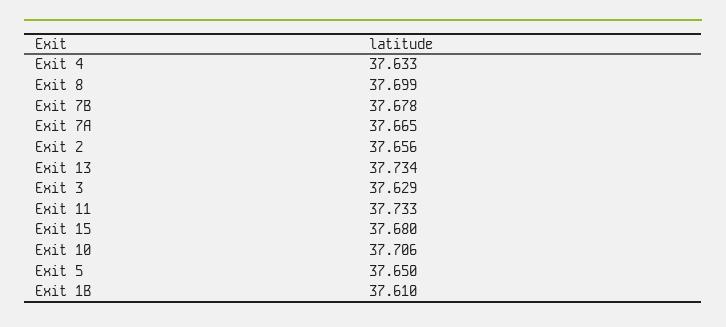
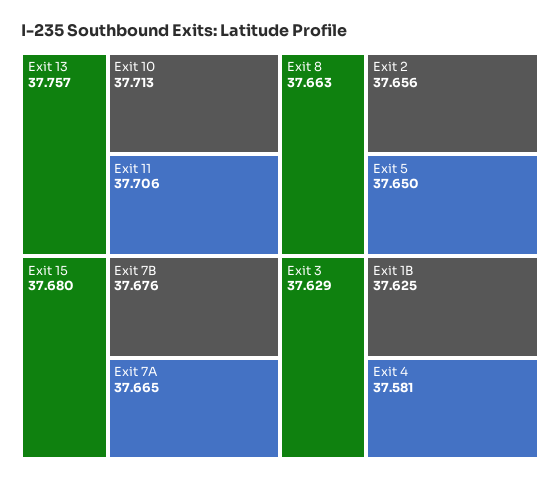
  {
-   "Exit 4": 37.633,
+   "Exit 4": 37.581,
-   "Exit 8": 37.699,
+   "Exit 8": 37.663,
-   "Exit 7B": 37.678,
+   "Exit 7B": 37.676,
    "Exit 7A": 37.665,
    "Exit 2": 37.656,
-   "Exit 13": 37.734,
+   "Exit 13": 37.757,
    "Exit 3": 37.629,
-   "Exit 11": 37.733,
+   "Exit 11": 37.706,
    "Exit 15": 37.68,
-   "Exit 10": 37.706,
+   "Exit 10": 37.713,
    "Exit 5": 37.65,
-   "Exit 1B": 37.61
+   "Exit 1B": 37.625
  }

